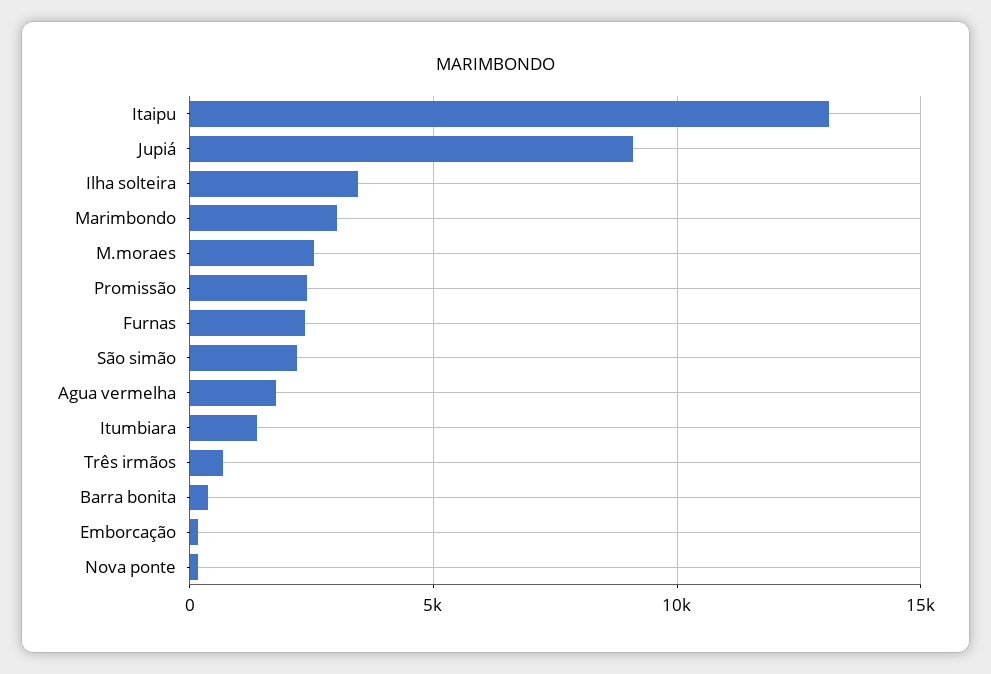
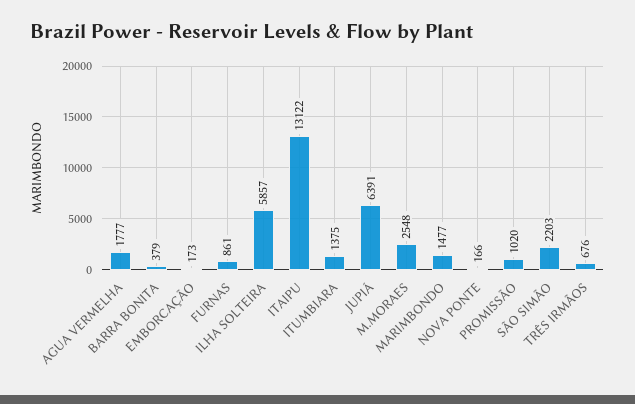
  {
    "Itaipu": 13122,
-   "Jupiá": 9000,
+   "Jupiá": 6391,
-   "Ilha solteira": 3500,
+   "Ilha solteira": 5857,
-   "Marimbondo": 3000,
+   "Marimbondo": 1477,
    "M.moraes": 2548,
-   "Promissão": 2500,
+   "Promissão": 1020,
-   "Furnas": 2500,
+   "Furnas": 861,
    "São simão": 2203,
    "Agua vermelha": 1777,
    "Itumbiara": 1375,
    "Três irmãos": 676,
    "Barra bonita": 379,
    "Emborcação": 173,
    "Nova ponte": 166
  }

